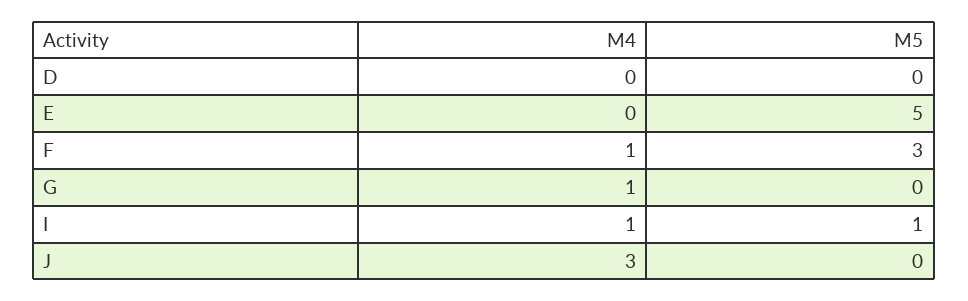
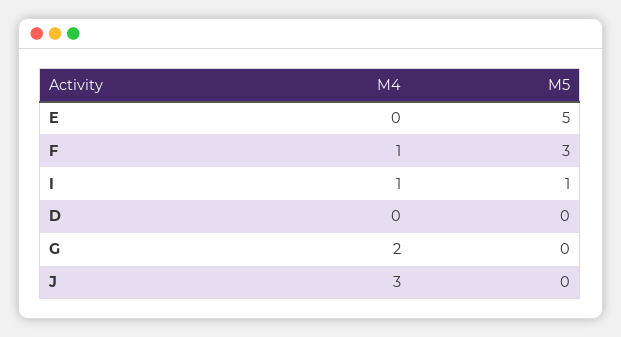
  {
    "M4": {
      "D": 0,
      "E": 0,
      "F": 1,
-     "G": 1,
+     "G": 2,
      "I": 1,
      "J": 3
    },
    "M5": {
      "D": 0,
      "E": 5,
      "F": 3,
      "G": 0,
      "I": 1,
      "J": 0
    }
  }

